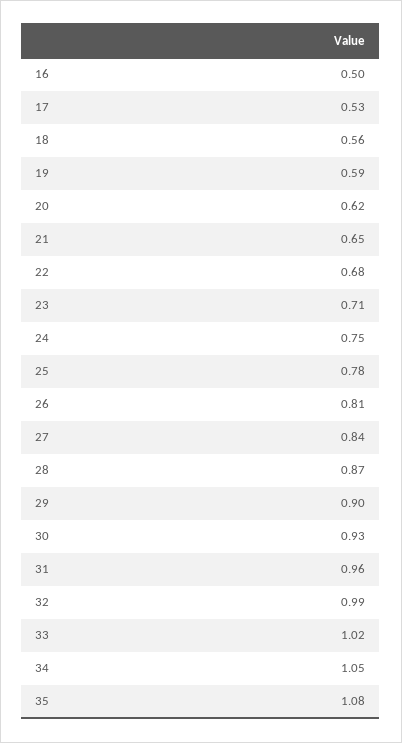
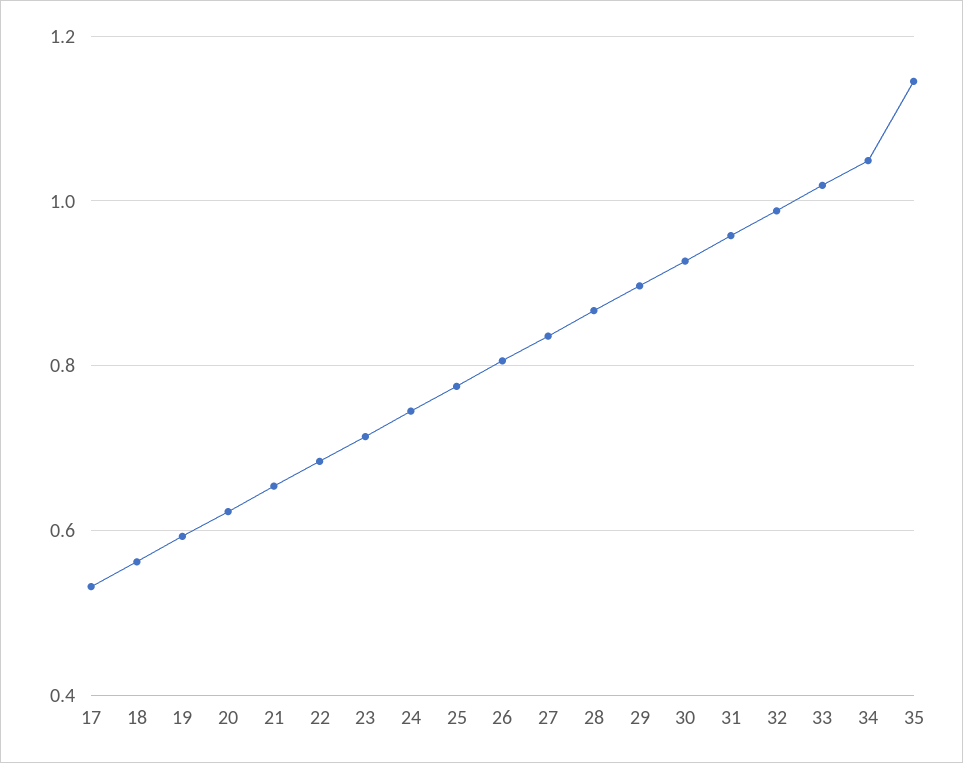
  {
-   "16": 0.5,
    "17": 0.53,
    "18": 0.56,
    "19": 0.59,
    "20": 0.62,
    "21": 0.65,
    "22": 0.68,
    "23": 0.71,
    "24": 0.75,
    "25": 0.78,
    "26": 0.81,
    "27": 0.84,
    "28": 0.87,
    "29": 0.9,
    "30": 0.93,
    "31": 0.96,
    "32": 0.99,
    "33": 1.02,
    "34": 1.05,
-   "35": 1.08
+   "35": 1.14
  }

